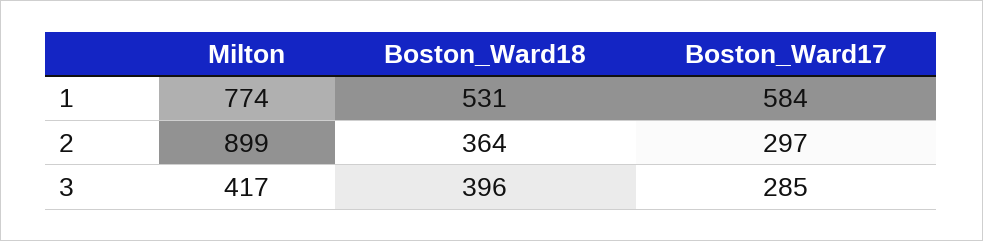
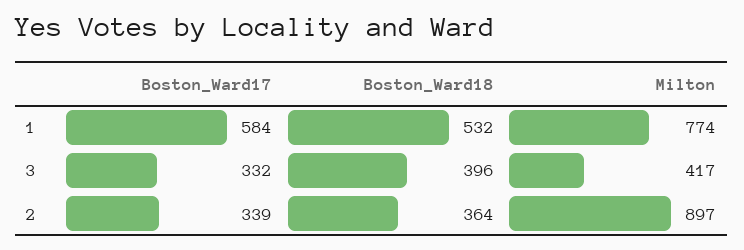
  {
    "Milton": {
      "1": 774,
-     "2": 899,
+     "2": 897,
      "3": 417
    },
    "Boston_Ward18": {
-     "1": 531,
+     "1": 532,
      "2": 364,
      "3": 396
    },
    "Boston_Ward17": {
      "1": 584,
-     "2": 297,
+     "2": 339,
-     "3": 285
+     "3": 332
    }
  }

